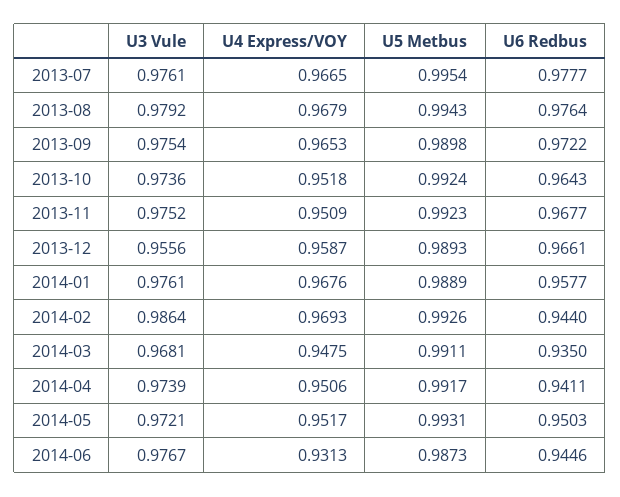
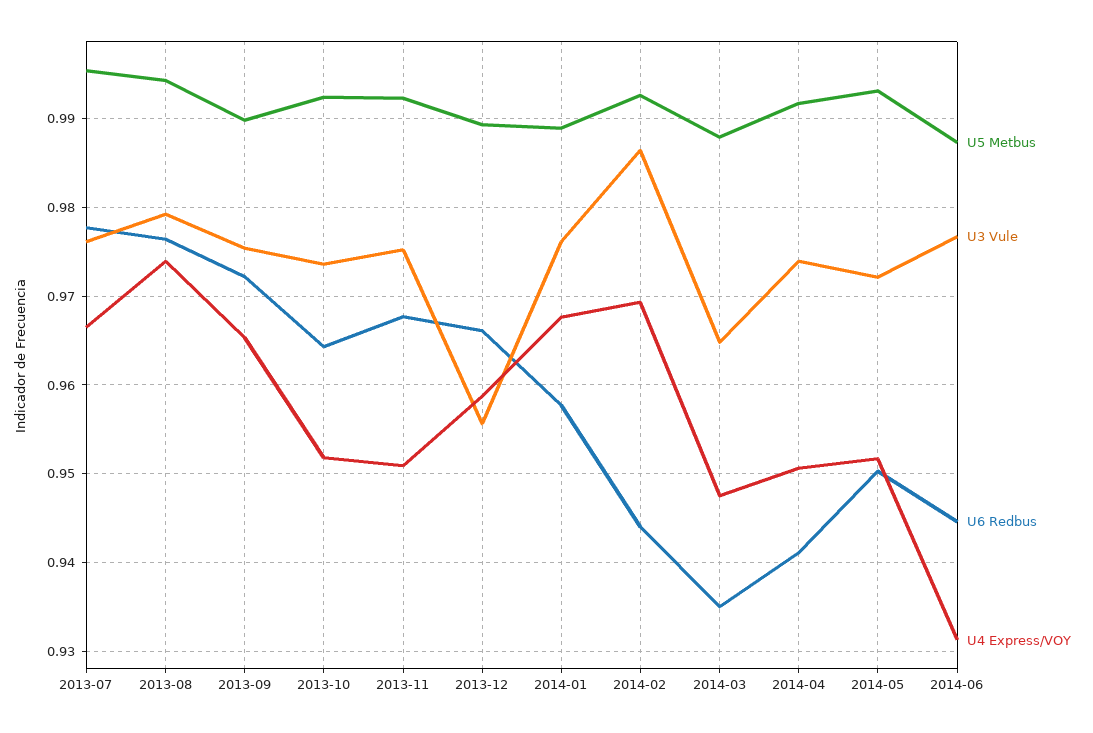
  {
    "U3 Vule": {
      "2013-07": 0.9761,
      "2013-08": 0.9792,
      "2013-09": 0.9754,
      "2013-10": 0.9736,
      "2013-11": 0.9752,
      "2013-12": 0.9556,
      "2014-01": 0.9761,
      "2014-02": 0.9864,
-     "2014-03": 0.9681,
+     "2014-03": 0.965,
      "2014-04": 0.9739,
      "2014-05": 0.9721,
      "2014-06": 0.9767
    },
    "U4 Express/VOY": {
      "2013-07": 0.9665,
-     "2013-08": 0.9679,
+     "2013-08": 0.974,
      "2013-09": 0.9653,
      "2013-10": 0.9518,
      "2013-11": 0.9509,
      "2013-12": 0.9587,
      "2014-01": 0.9676,
      "2014-02": 0.9693,
      "2014-03": 0.9475,
      "2014-04": 0.9506,
      "2014-05": 0.9517,
      "2014-06": 0.9313
    },
    "U5 Metbus": {
      "2013-07": 0.9954,
      "2013-08": 0.9943,
      "2013-09": 0.9898,
      "2013-10": 0.9924,
      "2013-11": 0.9923,
      "2013-12": 0.9893,
      "2014-01": 0.9889,
      "2014-02": 0.9926,
-     "2014-03": 0.9911,
+     "2014-03": 0.988,
      "2014-04": 0.9917,
      "2014-05": 0.9931,
      "2014-06": 0.9873
    },
    "U6 Redbus": {
      "2013-07": 0.9777,
      "2013-08": 0.9764,
      "2013-09": 0.9722,
      "2013-10": 0.9643,
      "2013-11": 0.9677,
      "2013-12": 0.9661,
      "2014-01": 0.9577,
      "2014-02": 0.944,
      "2014-03": 0.935,
      "2014-04": 0.9411,
      "2014-05": 0.9503,
      "2014-06": 0.9446
    }
  }

